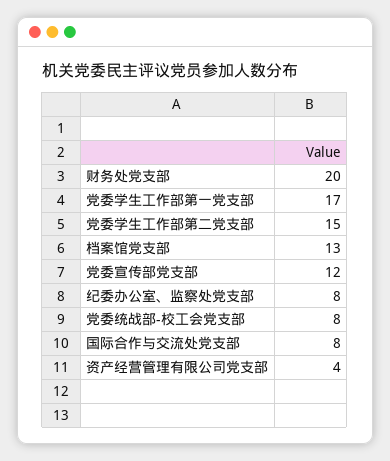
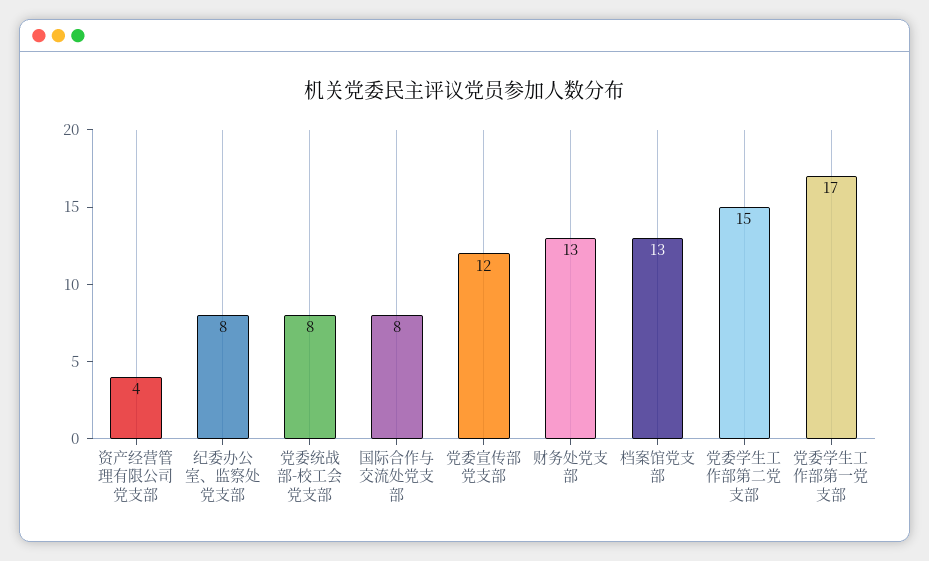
  {
-   "财务处党支部": 20,
+   "财务处党支部": 13,
    "党委学生工作部第一党支部": 17,
    "党委学生工作部第二党支部": 15,
    "档案馆党支部": 13,
    "党委宣传部党支部": 12,
    "纪委办公室、监察处党支部": 8,
    "党委统战部-校工会党支部": 8,
    "国际合作与交流处党支部": 8,
    "资产经营管理有限公司党支部": 4
  }

